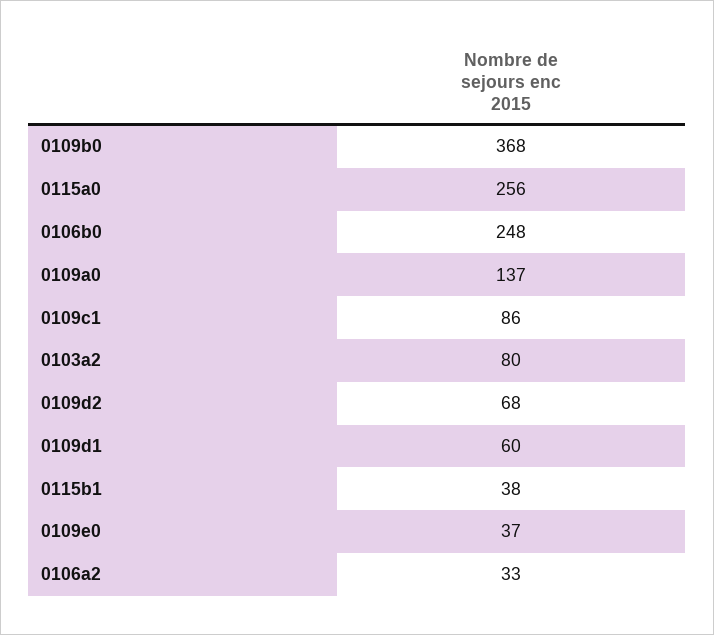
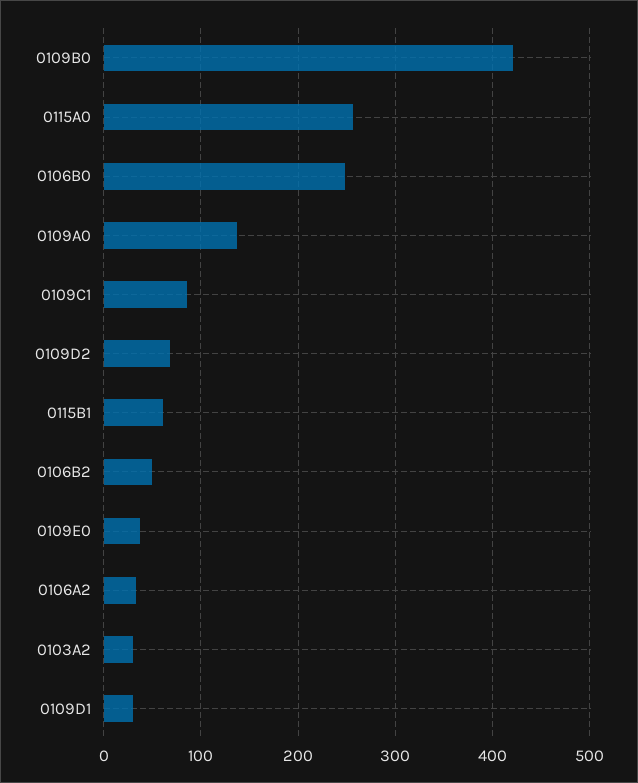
  {
-   "0109b0": 368,
+   "0109b0": 420,
    "0115a0": 256,
    "0106b0": 248,
    "0109a0": 137,
    "0109c1": 86,
-   "0103a2": 80,
+   "0103a2": 30,
    "0109d2": 68,
-   "0109d1": 60,
+   "0109d1": 30,
-   "0115b1": 38,
+   "0115b1": 60,
    "0109e0": 37,
-   "0106a2": 33
+   "0106a2": 33,
+   "0106B2": 50
  }

